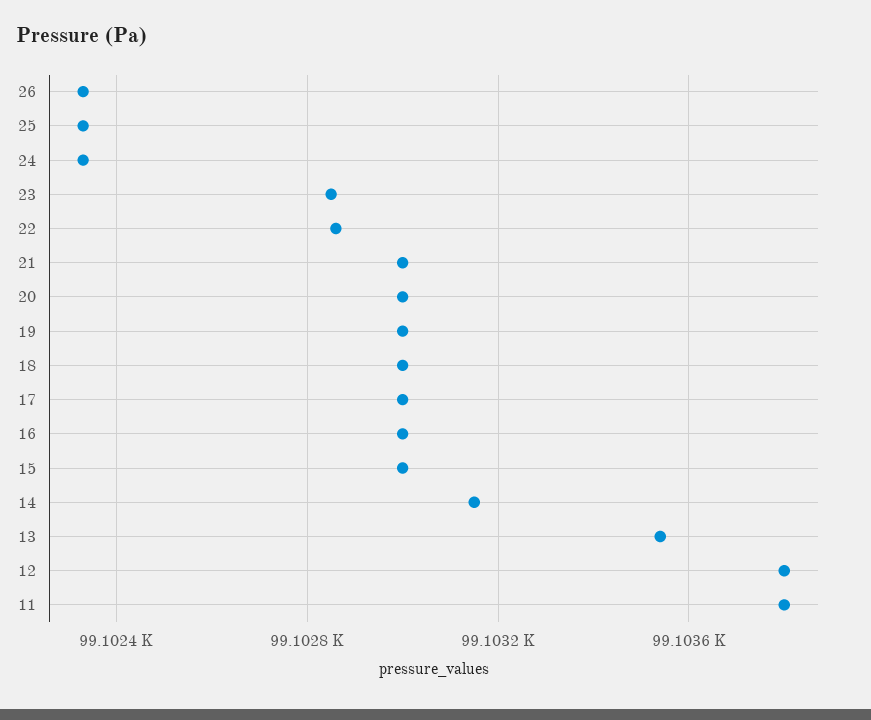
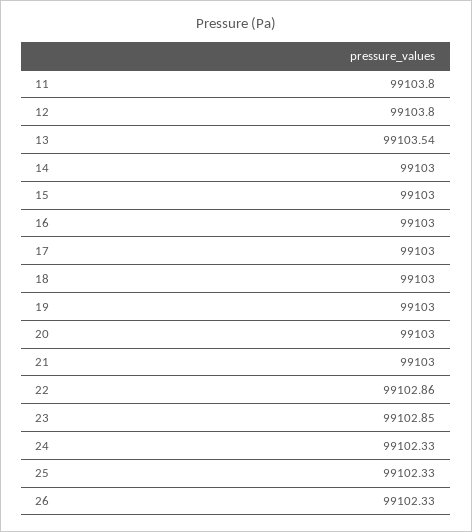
  {
    "26": 99102.33,
    "25": 99102.33,
    "24": 99102.33,
    "23": 99102.85,
    "22": 99102.86,
    "21": 99103,
    "20": 99103,
    "19": 99103,
    "18": 99103,
    "17": 99103,
    "16": 99103,
    "15": 99103,
-   "14": 99103.15,
+   "14": 99103,
    "13": 99103.54,
    "12": 99103.8,
    "11": 99103.8
  }

